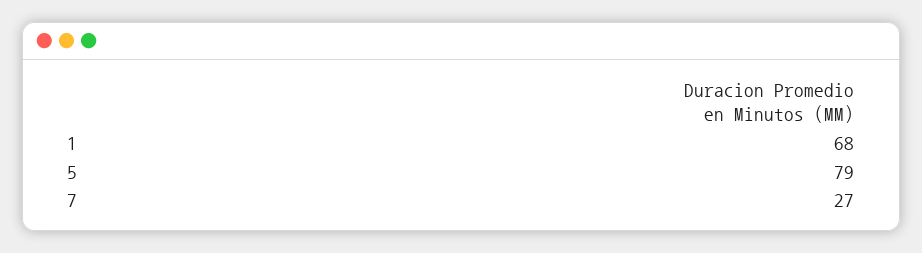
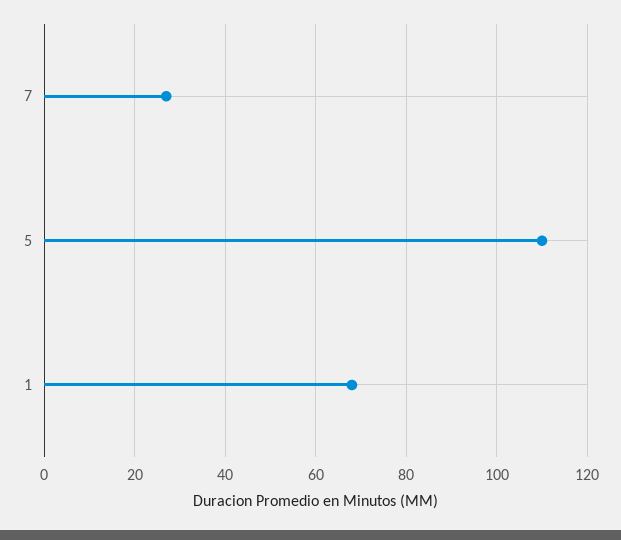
  {
    "1": 68,
-   "5": 79,
+   "5": 110,
    "7": 27
  }

